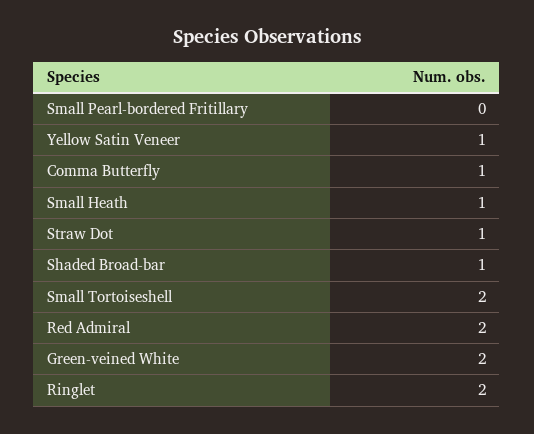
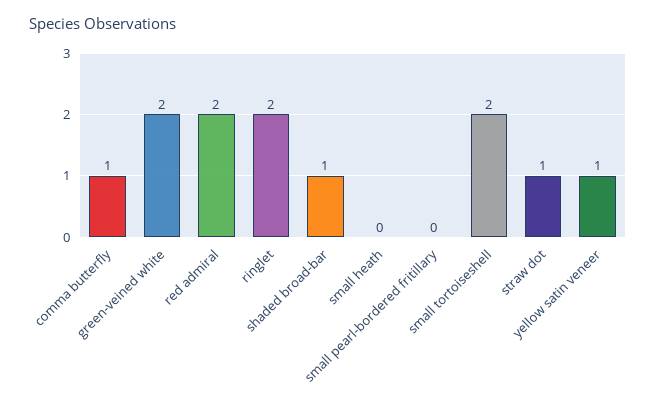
  {
    "Small Pearl-bordered Fritillary": 0,
    "Yellow Satin Veneer": 1,
    "Comma Butterfly": 1,
-   "Small Heath": 1,
+   "Small Heath": 0,
    "Straw Dot": 1,
    "Shaded Broad-bar": 1,
    "Small Tortoiseshell": 2,
    "Red Admiral": 2,
    "Green-veined White": 2,
    "Ringlet": 2
  }

